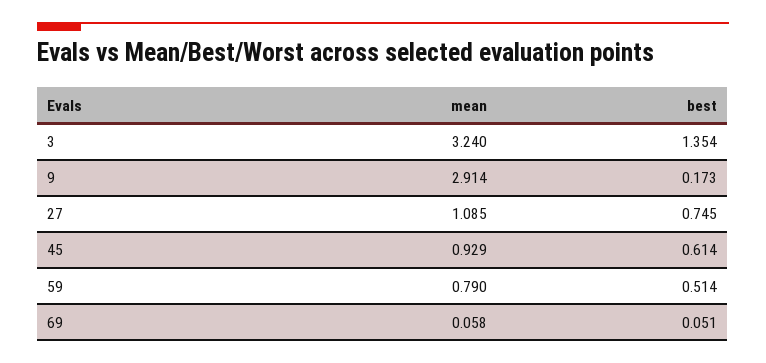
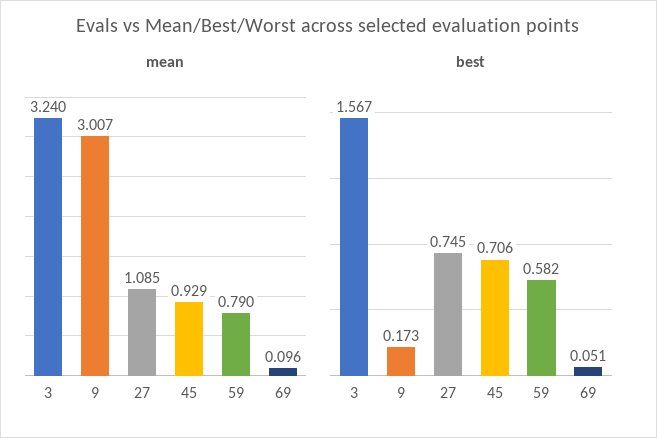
  {
    "mean": {
      "3": 3.24,
-     "9": 2.914,
+     "9": 3.007,
      "27": 1.085,
      "45": 0.929,
      "59": 0.79,
-     "69": 0.058
+     "69": 0.096
    },
    "best": {
-     "3": 1.354,
+     "3": 1.567,
      "9": 0.173,
      "27": 0.745,
-     "45": 0.614,
+     "45": 0.706,
-     "59": 0.514,
+     "59": 0.582,
      "69": 0.051
    }
  }

